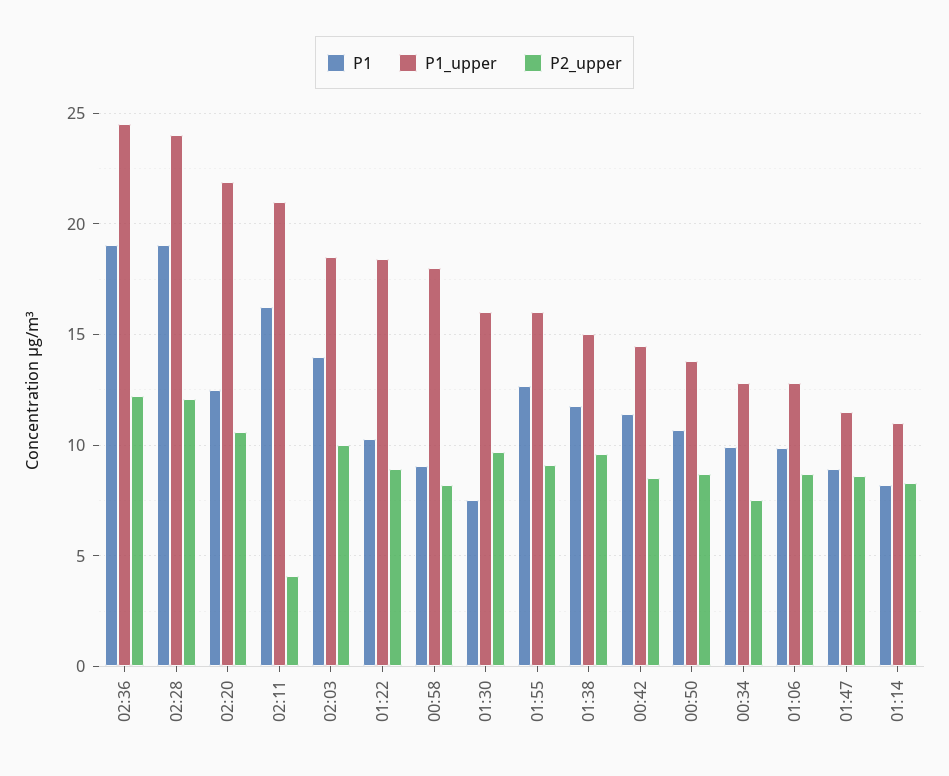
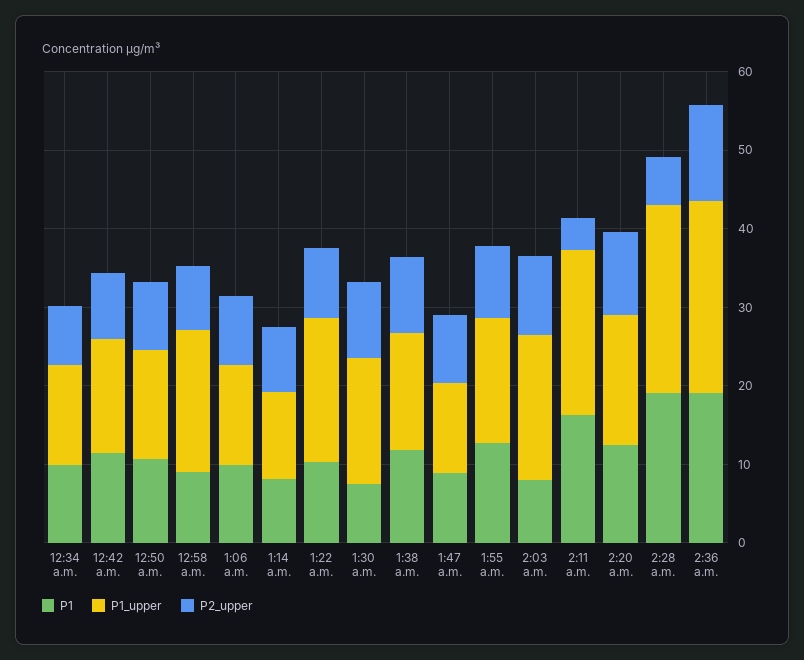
  {
    "P1": {
      "02:36": 19,
      "02:28": 19,
      "02:20": 12.5,
      "02:11": 16.5,
-     "02:03": 14,
+     "02:03": 8,
      "01:22": 10.5,
      "00:58": 9,
      "01:30": 7.5,
      "01:55": 12.5,
      "01:38": 12,
      "00:42": 11.5,
      "00:50": 10.5,
      "00:34": 10,
      "01:06": 10,
      "01:47": 9,
      "01:14": 8
    },
    "P1_upper": {
      "02:36": 24.5,
      "02:28": 24,
-     "02:20": 22,
+     "02:20": 16,
      "02:11": 21,
      "02:03": 18.5,
      "01:22": 18.5,
      "00:58": 18,
      "01:30": 16,
      "01:55": 16,
      "01:38": 15,
      "00:42": 14.5,
      "00:50": 14,
      "00:34": 13,
      "01:06": 13,
      "01:47": 11.5,
      "01:14": 11
    },
    "P2_upper": {
      "02:36": 12,
-     "02:28": 12,
+     "02:28": 6,
      "02:20": 10.5,
      "02:11": 4,
      "02:03": 10,
      "01:22": 9,
      "00:58": 8,
      "01:30": 9.5,
      "01:55": 9,
      "01:38": 9.5,
      "00:42": 8.5,
      "00:50": 8.5,
      "00:34": 7.5,
      "01:06": 8.5,
      "01:47": 8.5,
      "01:14": 8.5
    }
  }

